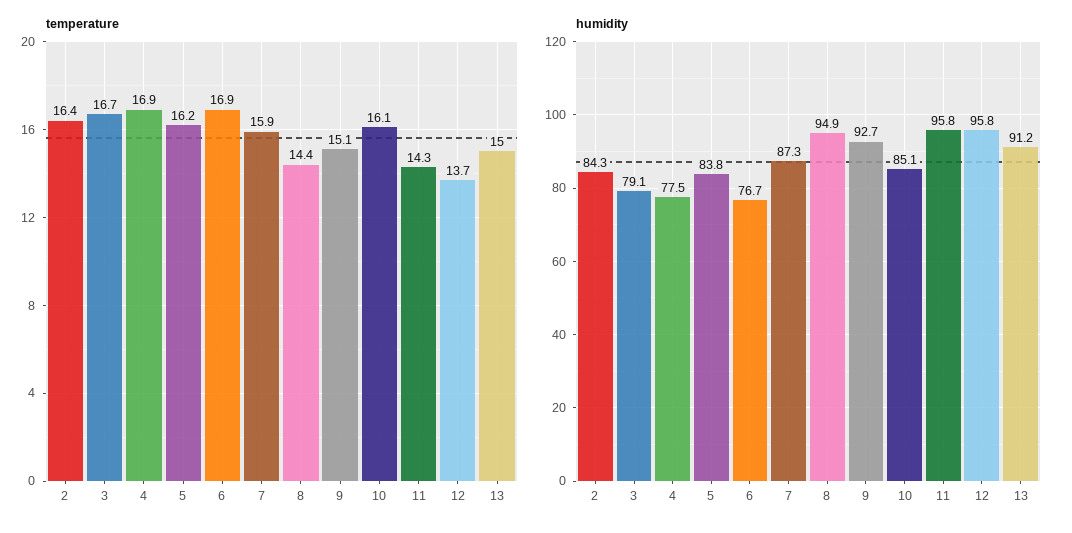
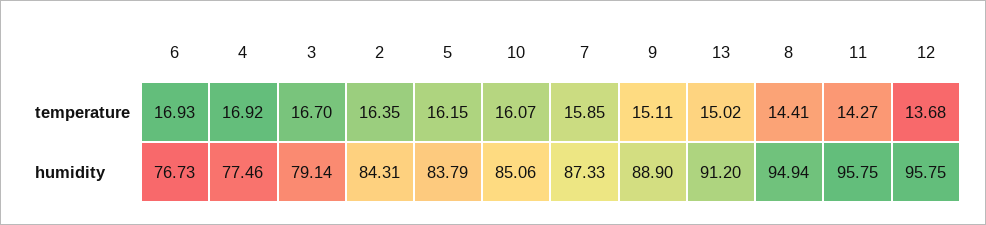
  {
    "temperature": {
      "2": 16.35,
      "3": 16.7,
      "4": 16.92,
      "5": 16.15,
      "6": 16.93,
      "7": 15.85,
      "8": 14.41,
      "9": 15.11,
      "10": 16.07,
      "11": 14.27,
      "12": 13.68,
      "13": 15.02
    },
    "humidity": {
      "2": 84.31,
      "3": 79.14,
      "4": 77.46,
      "5": 83.79,
      "6": 76.73,
      "7": 87.33,
      "8": 94.94,
-     "9": 92.7,
+     "9": 88.9,
      "10": 85.06,
      "11": 95.75,
      "12": 95.75,
      "13": 91.2
    }
  }

